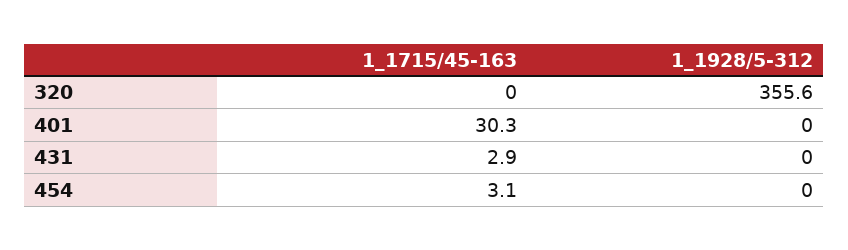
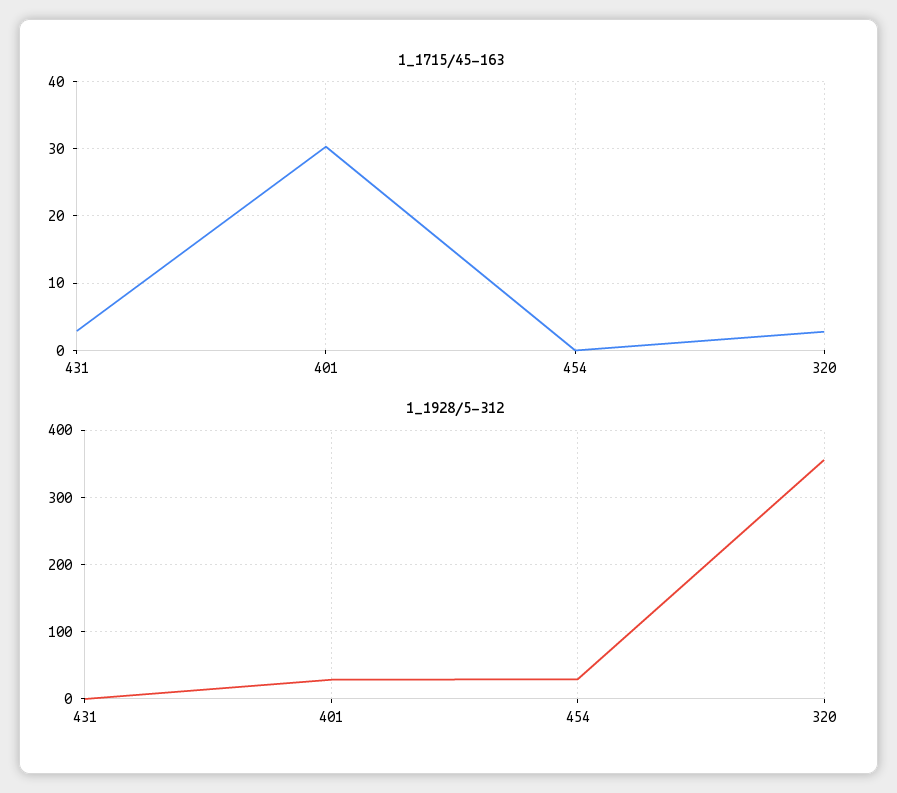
  {
    "1_1715/45-163": {
-     "320": 0,
+     "320": 3,
      "401": 30.3,
      "431": 2.9,
-     "454": 3.1
+     "454": 0
    },
    "1_1928/5-312": {
      "320": 355.6,
-     "401": 0,
+     "401": 30,
      "431": 0,
-     "454": 0
+     "454": 30
    }
  }

